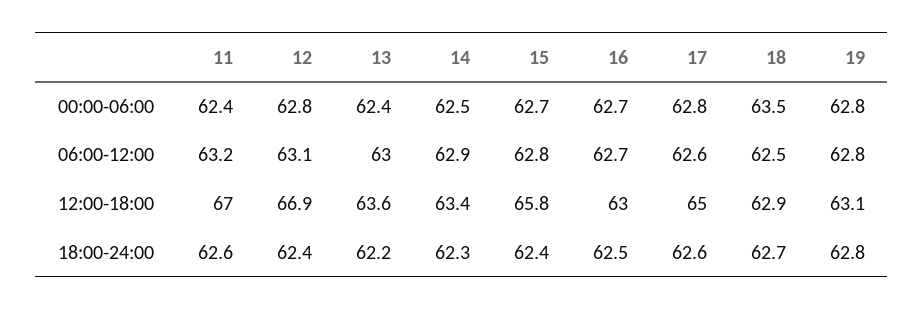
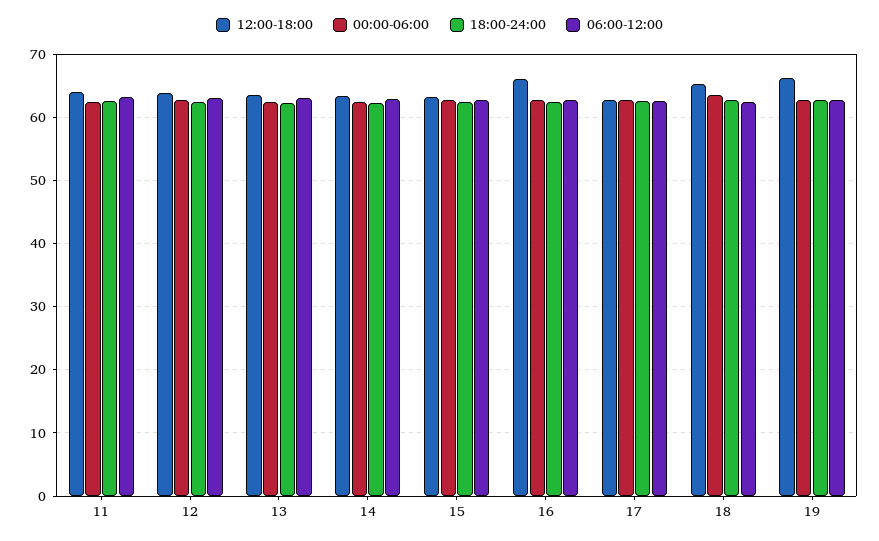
  {
    "00:00-06:00": {
      "11": 62.4,
      "12": 62.8,
      "13": 62.4,
      "14": 62.5,
      "15": 62.7,
      "16": 62.7,
      "17": 62.8,
      "18": 63.5,
      "19": 62.8
    },
    "06:00-12:00": {
      "11": 63.2,
      "12": 63.1,
      "13": 63,
      "14": 62.9,
      "15": 62.8,
      "16": 62.7,
      "17": 62.6,
      "18": 62.5,
      "19": 62.8
    },
    "12:00-18:00": {
-     "11": 67,
+     "11": 64,
-     "12": 66.9,
+     "12": 64,
      "13": 63.6,
      "14": 63.4,
-     "15": 65.8,
+     "15": 63,
-     "16": 63,
+     "16": 66,
-     "17": 65,
+     "17": 63,
-     "18": 62.9,
+     "18": 65,
-     "19": 63.1
+     "19": 66
    },
    "18:00-24:00": {
      "11": 62.6,
      "12": 62.4,
      "13": 62.2,
      "14": 62.3,
      "15": 62.4,
      "16": 62.5,
      "17": 62.6,
      "18": 62.7,
      "19": 62.8
    }
  }

